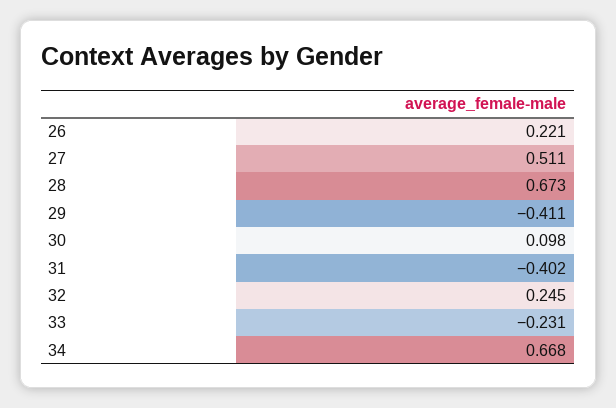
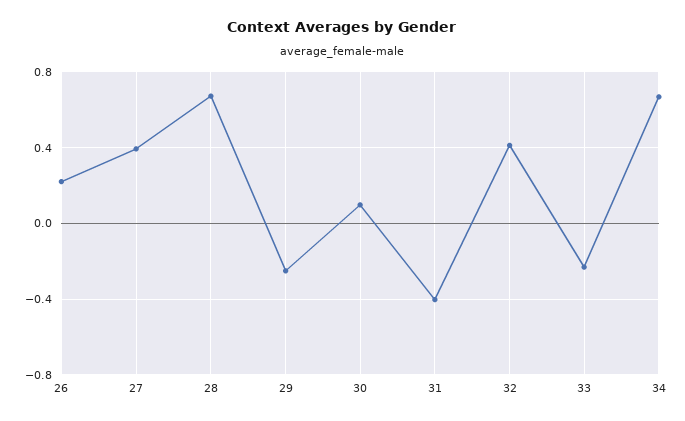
  {
    "26": 0.221,
-   "27": 0.511,
+   "27": 0.4,
    "28": 0.673,
-   "29": -0.411,
+   "29": -0.25,
    "30": 0.098,
    "31": -0.402,
-   "32": 0.245,
+   "32": 0.4,
    "33": -0.231,
    "34": 0.668
  }

